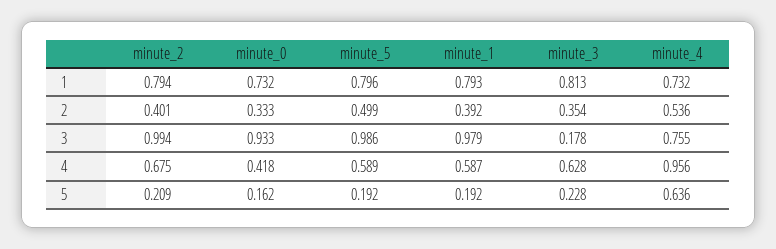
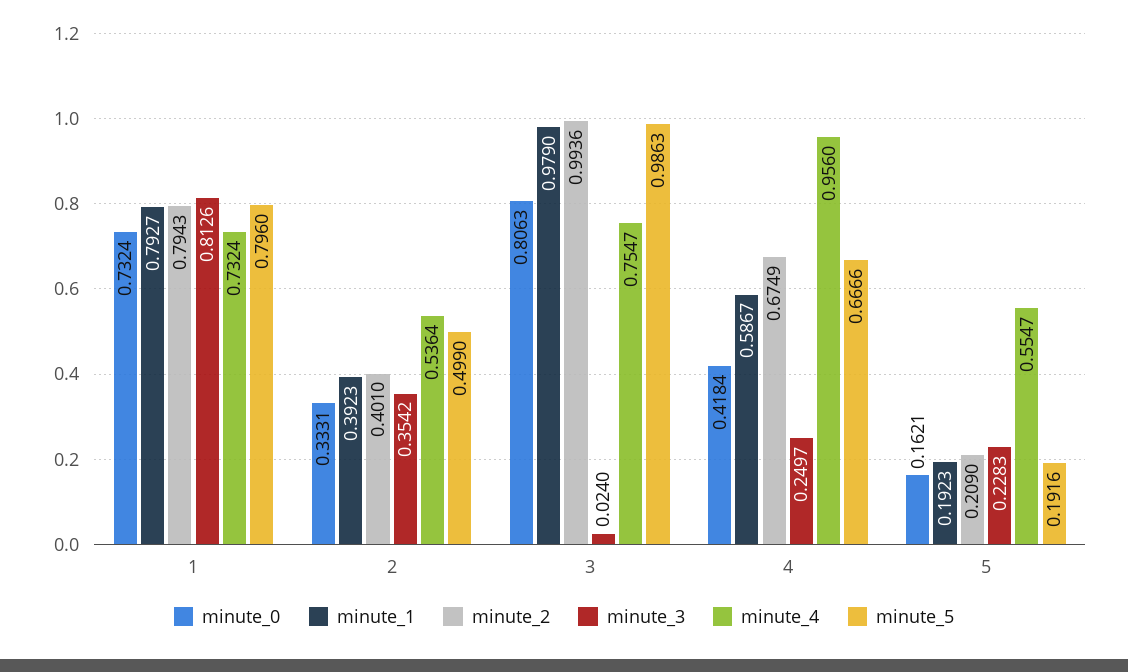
  {
    "minute_2": {
      "1": 0.7943,
      "2": 0.401,
      "3": 0.9936,
      "4": 0.6749,
      "5": 0.209
    },
    "minute_0": {
      "1": 0.7324,
      "2": 0.3331,
-     "3": 0.933,
+     "3": 0.8063,
      "4": 0.4184,
      "5": 0.1621
    },
    "minute_5": {
      "1": 0.796,
      "2": 0.499,
      "3": 0.9863,
-     "4": 0.589,
+     "4": 0.6666,
      "5": 0.1916
    },
    "minute_1": {
      "1": 0.7927,
      "2": 0.3923,
      "3": 0.979,
      "4": 0.5867,
      "5": 0.1923
    },
    "minute_3": {
      "1": 0.8126,
      "2": 0.3542,
-     "3": 0.178,
+     "3": 0.024,
-     "4": 0.628,
+     "4": 0.2497,
      "5": 0.2283
    },
    "minute_4": {
      "1": 0.7324,
      "2": 0.5364,
      "3": 0.7547,
      "4": 0.956,
-     "5": 0.636
+     "5": 0.5547
    }
  }

